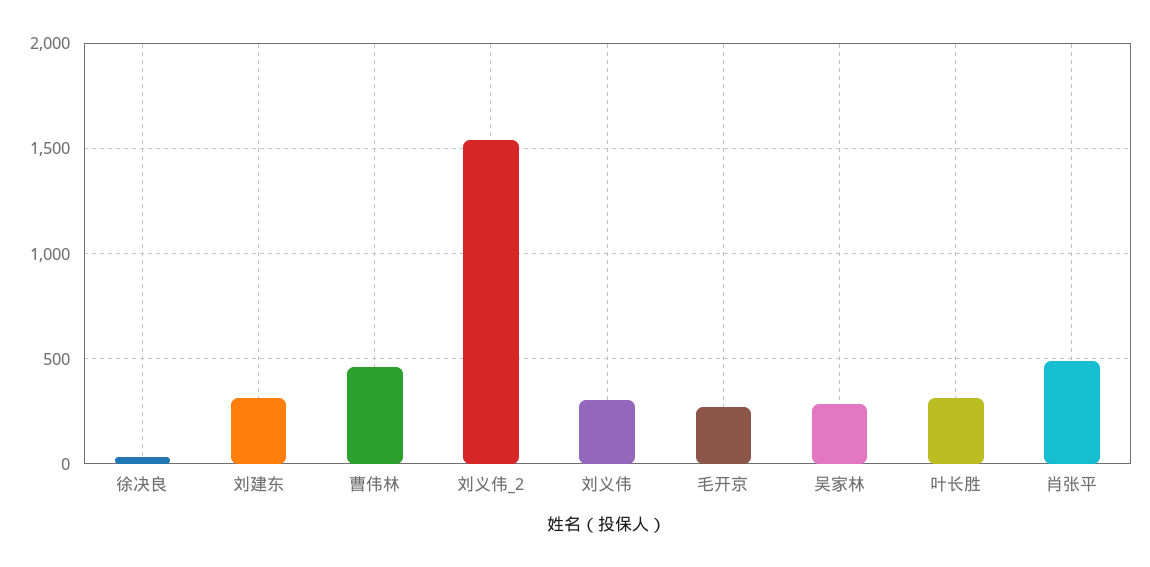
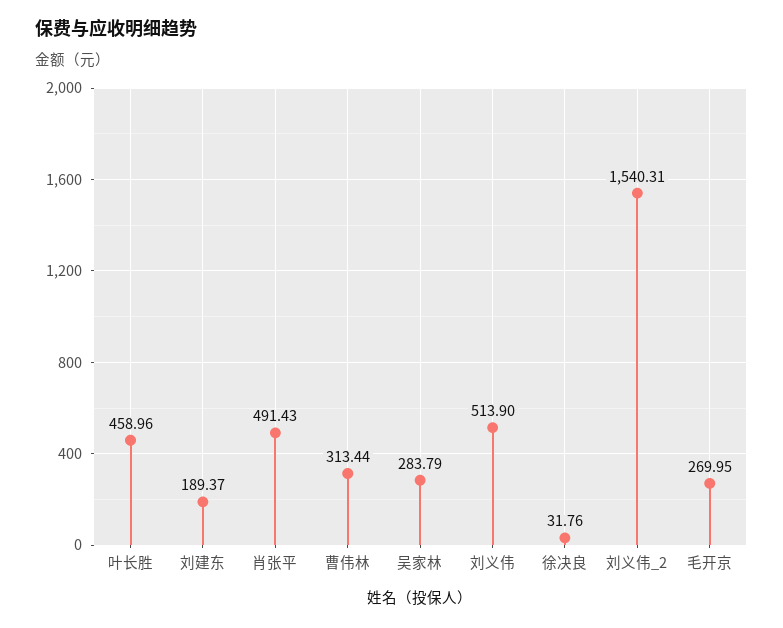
  {
    "徐决良": 31.76,
-   "刘建东": 300,
+   "刘建东": 189.37,
-   "曹伟林": 450,
+   "曹伟林": 313.44,
    "刘义伟_2": 1540.31,
-   "刘义伟": 300,
+   "刘义伟": 513.9,
    "毛开京": 269.95,
    "吴家林": 283.79,
-   "叶长胜": 300,
+   "叶长胜": 458.96,
    "肖张平": 491.43
  }

